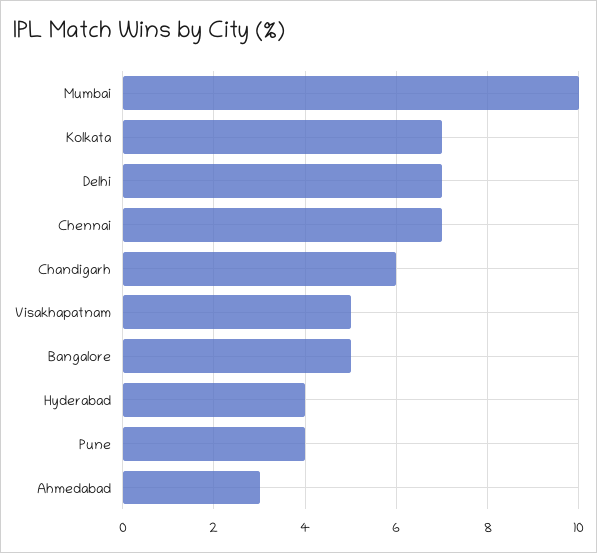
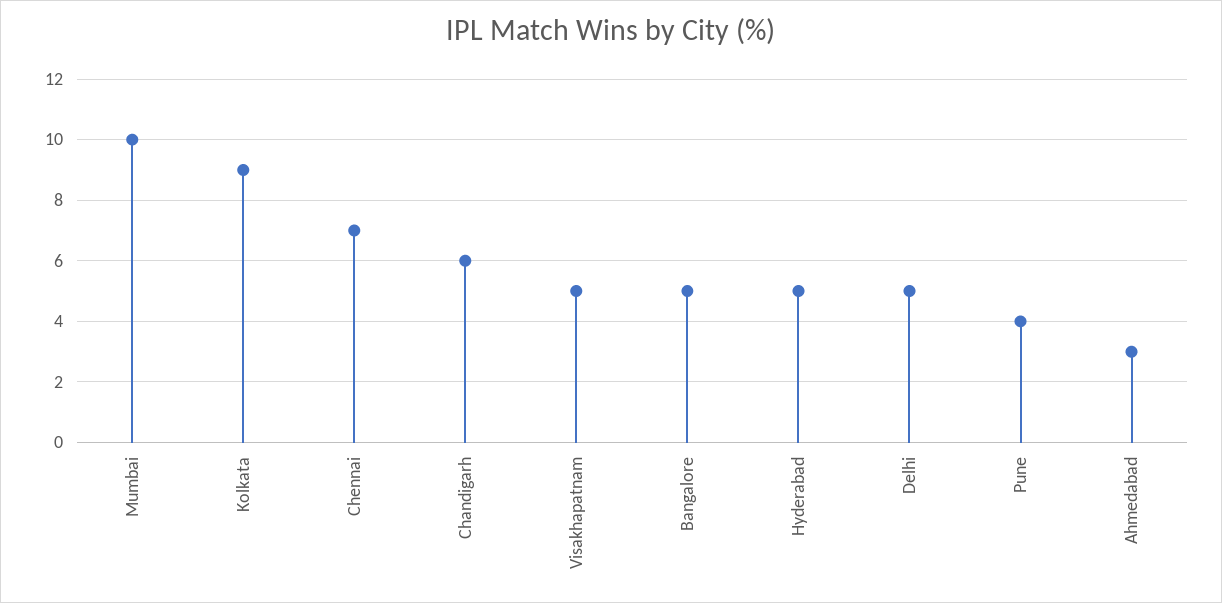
  {
    "Mumbai": 10,
-   "Kolkata": 7,
+   "Kolkata": 9,
-   "Delhi": 7,
+   "Delhi": 5,
    "Chennai": 7,
    "Chandigarh": 6,
    "Visakhapatnam": 5,
    "Bangalore": 5,
-   "Hyderabad": 4,
+   "Hyderabad": 5,
    "Pune": 4,
    "Ahmedabad": 3
  }

